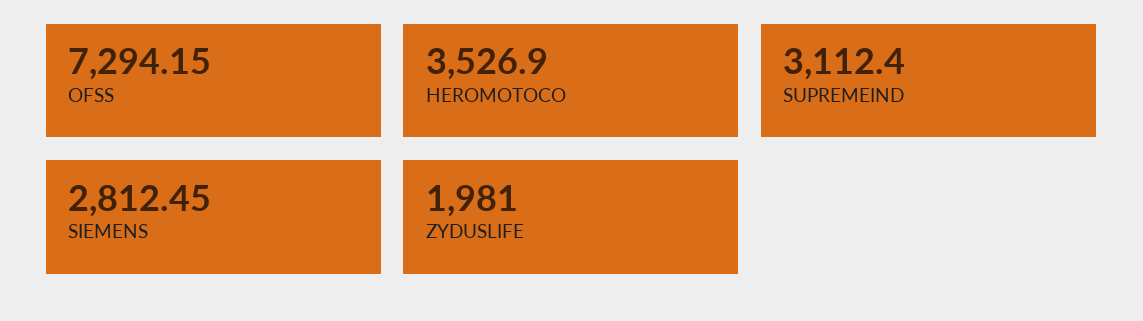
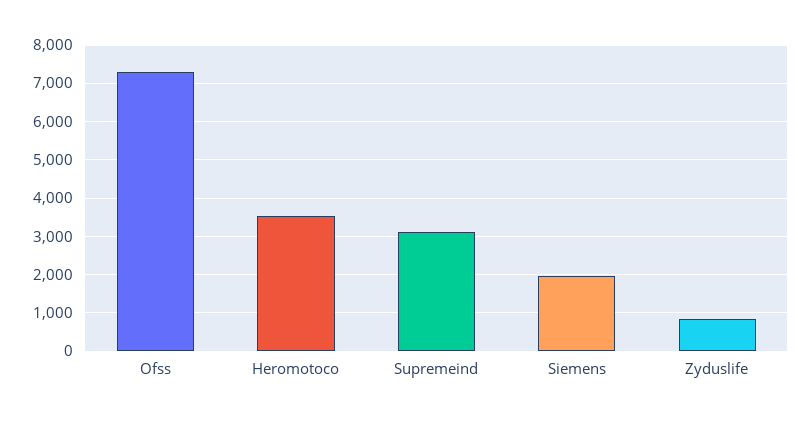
  {
    "OFSS": 7294.15,
    "HEROMOTOCO": 3526.9,
    "SUPREMEIND": 3112.4,
-   "SIEMENS": 2812.45,
+   "SIEMENS": 2000,
-   "ZYDUSLIFE": 1981
+   "ZYDUSLIFE": 800
  }

